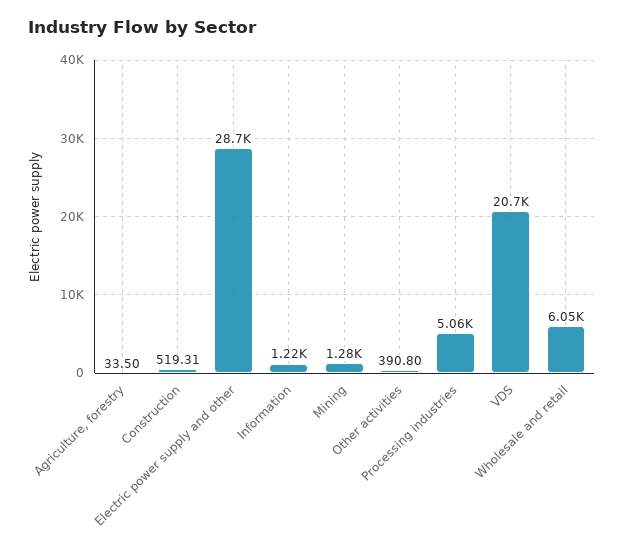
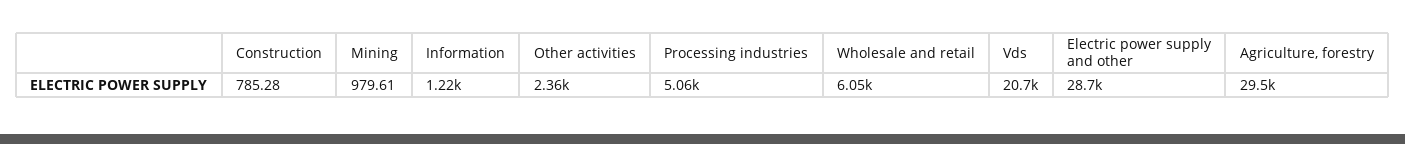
  {
-   "Agriculture, forestry": 33.5,
+   "Agriculture, forestry": 29500,
-   "Construction": 519.31,
+   "Construction": 785.28,
    "Electric power supply and other": 28700,
    "Information": 1220,
-   "Mining": 1280,
+   "Mining": 979.61,
-   "Other activities": 390.8,
+   "Other activities": 2360,
    "Processing industries": 5060,
    "VDS": 20700,
    "Wholesale and retail": 6050
  }

